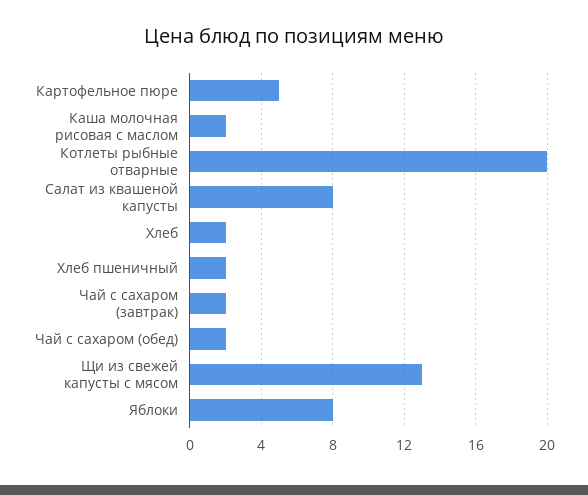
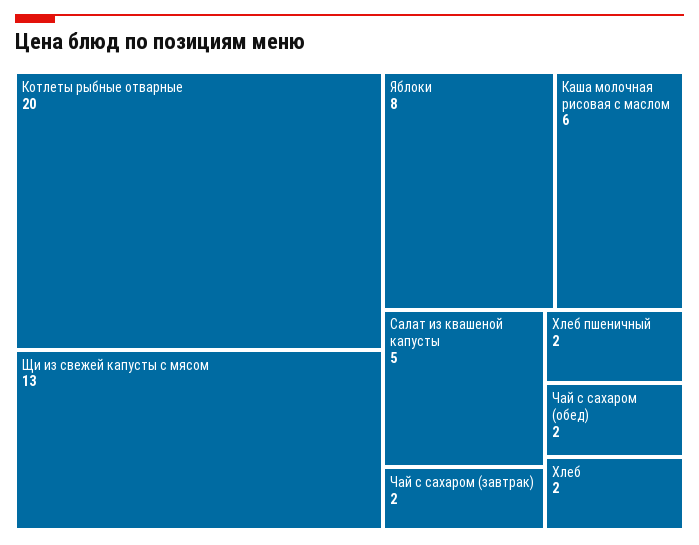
  {
-   "Картофельное пюре": 5,
-   "Каша молочная рисовая с маслом": 2,
+   "Каша молочная рисовая с маслом": 6,
    "Котлеты рыбные отварные": 20,
-   "Салат из квашеной капусты": 8,
+   "Салат из квашеной капусты": 5,
    "Хлеб": 2,
    "Хлеб пшеничный": 2,
    "Чай с сахаром (завтрак)": 2,
    "Чай с сахаром (обед)": 2,
    "Щи из свежей капусты с мясом": 13,
    "Яблоки": 8
  }

